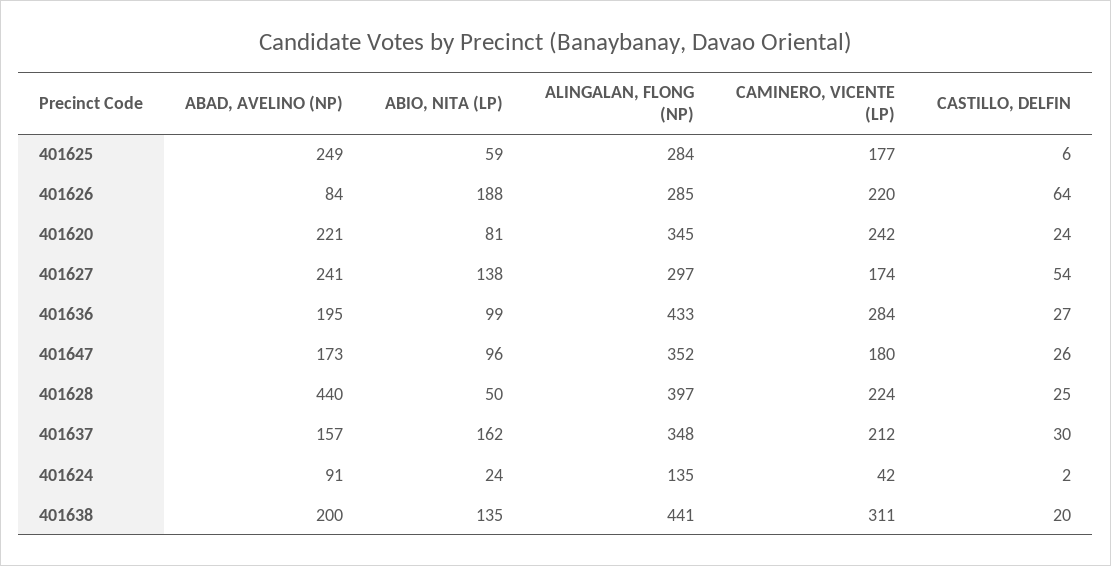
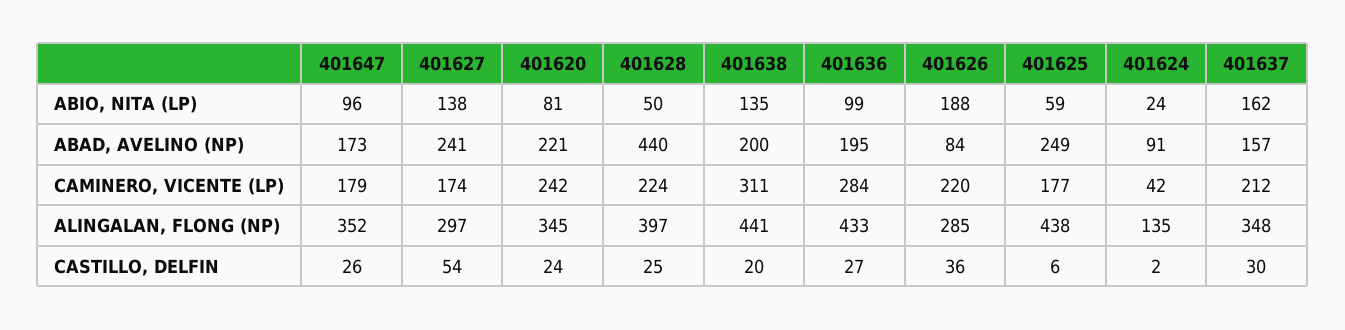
  {
    "ABAD, AVELINO (NP)": {
      "401625": 249,
      "401626": 84,
      "401620": 221,
      "401627": 241,
      "401636": 195,
      "401647": 173,
      "401628": 440,
      "401637": 157,
      "401624": 91,
      "401638": 200
    },
    "ABIO, NITA (LP)": {
      "401625": 59,
      "401626": 188,
      "401620": 81,
      "401627": 138,
      "401636": 99,
      "401647": 96,
      "401628": 50,
      "401637": 162,
      "401624": 24,
      "401638": 135
    },
    "ALINGALAN, FLONG (NP)": {
-     "401625": 284,
+     "401625": 438,
      "401626": 285,
      "401620": 345,
      "401627": 297,
      "401636": 433,
      "401647": 352,
      "401628": 397,
      "401637": 348,
      "401624": 135,
      "401638": 441
    },
    "CAMINERO, VICENTE (LP)": {
      "401625": 177,
      "401626": 220,
      "401620": 242,
      "401627": 174,
      "401636": 284,
-     "401647": 180,
+     "401647": 179,
      "401628": 224,
      "401637": 212,
      "401624": 42,
      "401638": 311
    },
    "CASTILLO, DELFIN": {
      "401625": 6,
-     "401626": 64,
+     "401626": 36,
      "401620": 24,
      "401627": 54,
      "401636": 27,
      "401647": 26,
      "401628": 25,
      "401637": 30,
      "401624": 2,
      "401638": 20
    }
  }

